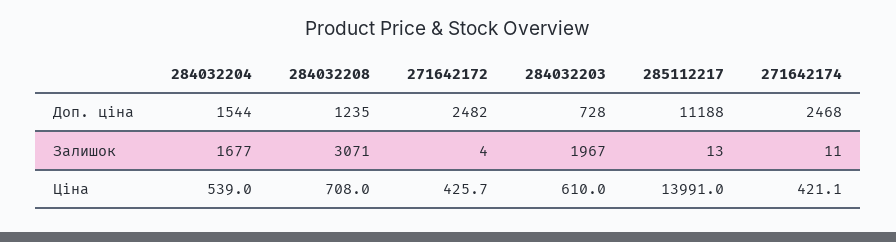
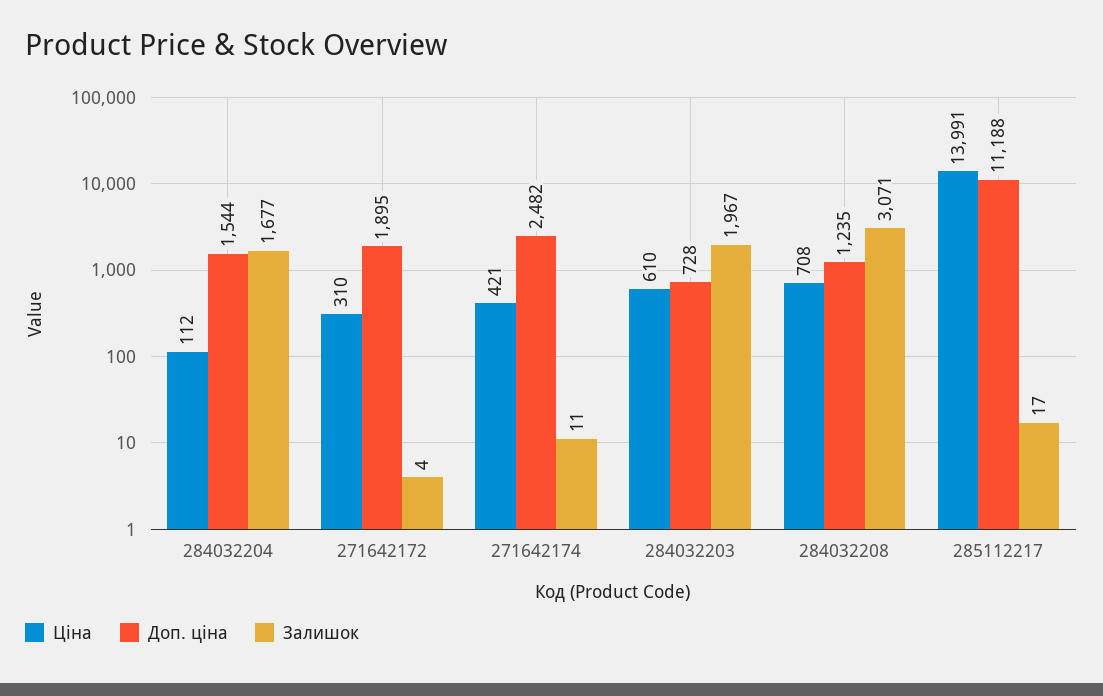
  {
    "Доп. ціна": {
      "284032204": 1544,
      "284032208": 1235,
-     "271642172": 2482,
+     "271642172": 1895,
      "284032203": 728,
      "285112217": 11188,
-     "271642174": 2468
+     "271642174": 2482
    },
    "Залишок": {
      "284032204": 1677,
      "284032208": 3071,
      "271642172": 4,
      "284032203": 1967,
-     "285112217": 13,
+     "285112217": 17,
      "271642174": 11
    },
    "Ціна": {
-     "284032204": 539,
+     "284032204": 112,
      "284032208": 708,
-     "271642172": 425.7,
+     "271642172": 310,
      "284032203": 610,
      "285112217": 13991,
      "271642174": 421.1
    }
  }

